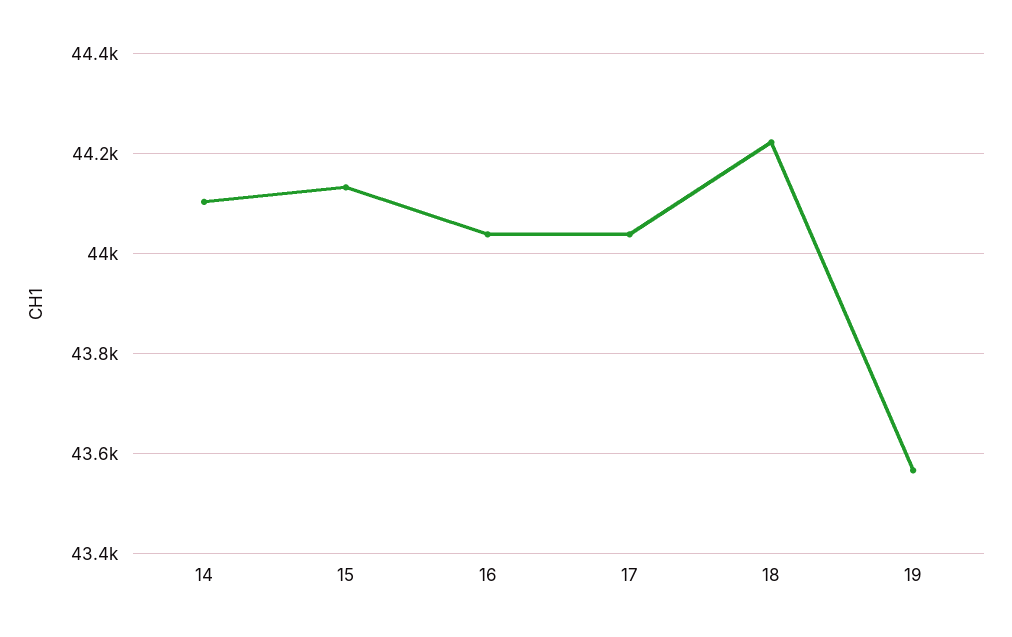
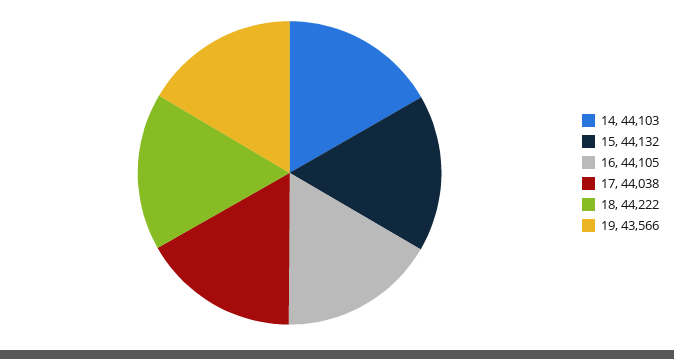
  {
    "14": 44103,
    "15": 44132,
-   "16": 44040,
+   "16": 44105,
    "17": 44038,
    "18": 44222,
    "19": 43566
  }

